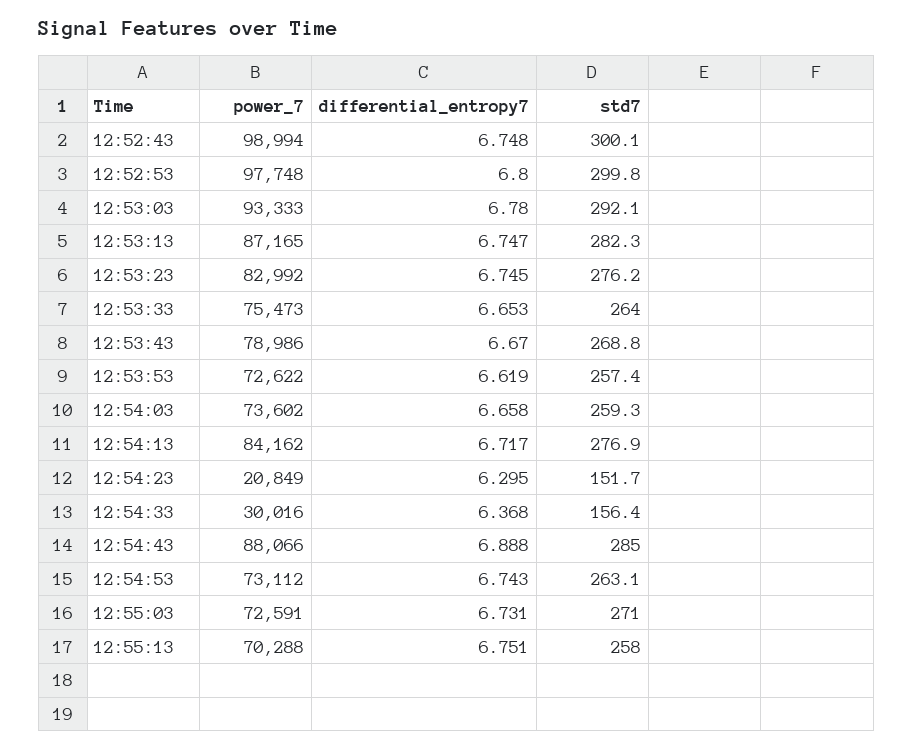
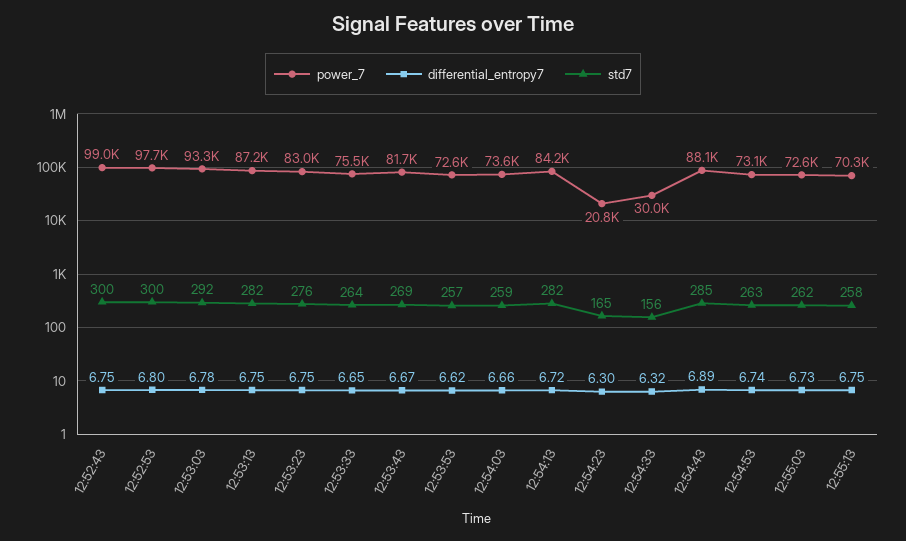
  {
    "power_7": {
      "12:52:43": 98994,
      "12:52:53": 97748,
      "12:53:03": 93333,
      "12:53:13": 87165,
      "12:53:23": 82992,
      "12:53:33": 75473,
-     "12:53:43": 78986,
+     "12:53:43": 81700,
      "12:53:53": 72622,
      "12:54:03": 73602,
      "12:54:13": 84162,
      "12:54:23": 20849,
      "12:54:33": 30016,
      "12:54:43": 88066,
      "12:54:53": 73112,
      "12:55:03": 72591,
      "12:55:13": 70288
    },
    "differential_entropy7": {
      "12:52:43": 6.748,
      "12:52:53": 6.8,
      "12:53:03": 6.78,
      "12:53:13": 6.747,
      "12:53:23": 6.745,
      "12:53:33": 6.653,
      "12:53:43": 6.67,
      "12:53:53": 6.619,
      "12:54:03": 6.658,
      "12:54:13": 6.717,
      "12:54:23": 6.295,
-     "12:54:33": 6.368,
+     "12:54:33": 6.32,
      "12:54:43": 6.888,
      "12:54:53": 6.743,
      "12:55:03": 6.731,
      "12:55:13": 6.751
    },
    "std7": {
      "12:52:43": 300.1,
      "12:52:53": 299.8,
      "12:53:03": 292.1,
      "12:53:13": 282.3,
      "12:53:23": 276.2,
      "12:53:33": 264,
      "12:53:43": 268.8,
      "12:53:53": 257.4,
      "12:54:03": 259.3,
-     "12:54:13": 276.9,
+     "12:54:13": 282,
-     "12:54:23": 151.7,
+     "12:54:23": 165,
      "12:54:33": 156.4,
      "12:54:43": 285,
      "12:54:53": 263.1,
-     "12:55:03": 271,
+     "12:55:03": 262,
      "12:55:13": 258
    }
  }

